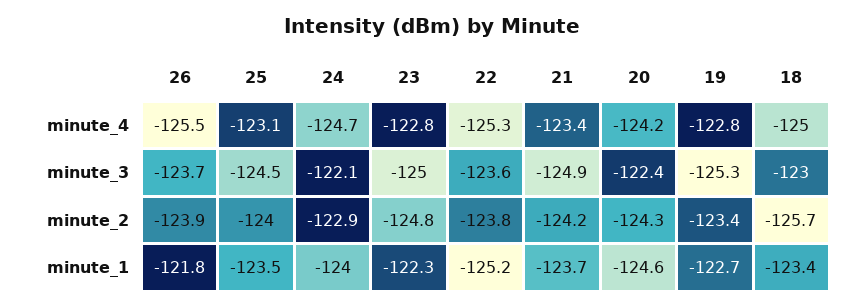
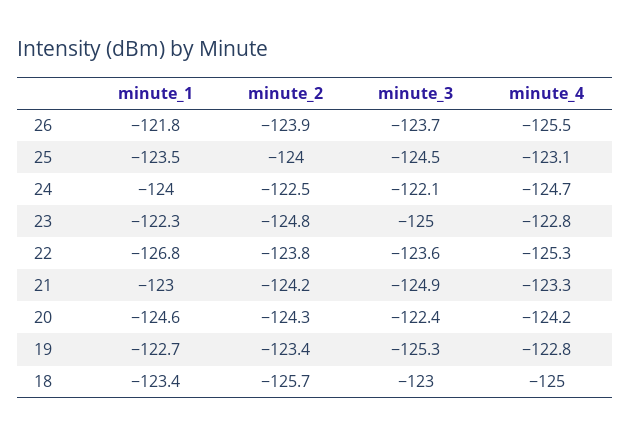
  {
    "26": {
      "minute_4": -125.5,
      "minute_3": -123.7,
      "minute_2": -123.9,
      "minute_1": -121.8
    },
    "25": {
      "minute_4": -123.1,
      "minute_3": -124.5,
      "minute_2": -124,
      "minute_1": -123.5
    },
    "24": {
      "minute_4": -124.7,
      "minute_3": -122.1,
-     "minute_2": -122.9,
+     "minute_2": -122.5,
      "minute_1": -124
    },
    "23": {
      "minute_4": -122.8,
      "minute_3": -125,
      "minute_2": -124.8,
      "minute_1": -122.3
    },
    "22": {
      "minute_4": -125.3,
      "minute_3": -123.6,
      "minute_2": -123.8,
-     "minute_1": -125.2
+     "minute_1": -126.8
    },
    "21": {
-     "minute_4": -123.4,
+     "minute_4": -123.3,
      "minute_3": -124.9,
      "minute_2": -124.2,
-     "minute_1": -123.7
+     "minute_1": -123
    },
    "20": {
      "minute_4": -124.2,
      "minute_3": -122.4,
      "minute_2": -124.3,
      "minute_1": -124.6
    },
    "19": {
      "minute_4": -122.8,
      "minute_3": -125.3,
      "minute_2": -123.4,
      "minute_1": -122.7
    },
    "18": {
      "minute_4": -125,
      "minute_3": -123,
      "minute_2": -125.7,
      "minute_1": -123.4
    }
  }

